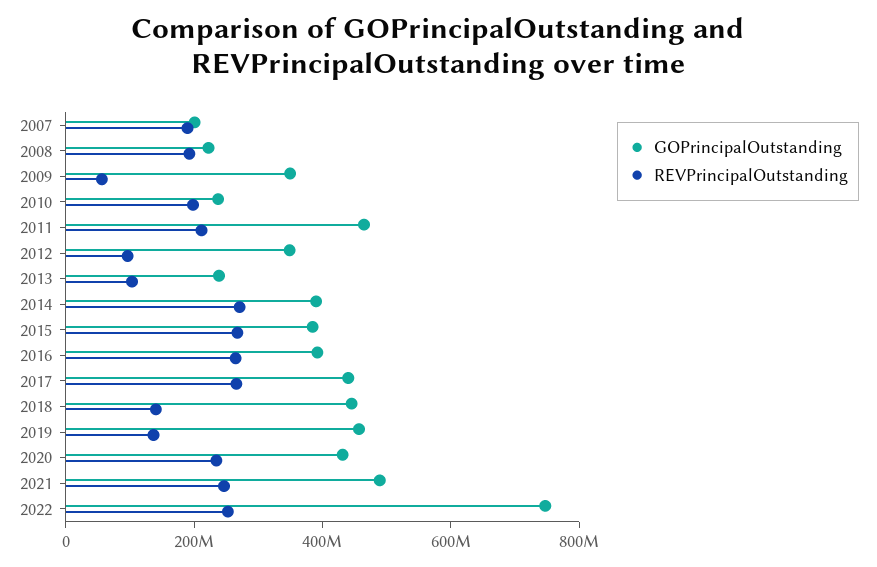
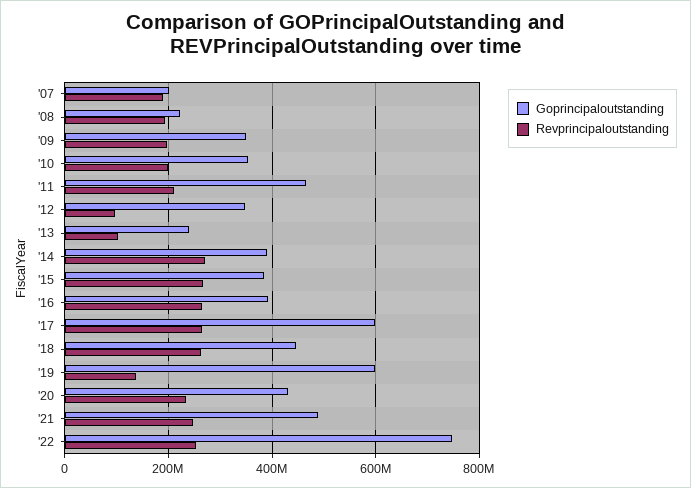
  {
    "GOPrincipalOutstanding": {
      "2007": 200000000,
      "2008": 220000000,
      "2009": 340000000,
-     "2010": 250000000,
+     "2010": 360000000,
      "2011": 460000000,
      "2012": 340000000,
      "2013": 240000000,
      "2014": 400000000,
      "2015": 380000000,
      "2016": 400000000,
-     "2017": 450000000,
+     "2017": 600000000,
      "2018": 440000000,
-     "2019": 450000000,
+     "2019": 600000000,
      "2020": 440000000,
      "2021": 480000000,
      "2022": 740000000
    },
    "REVPrincipalOutstanding": {
      "2007": 180000000,
      "2008": 200000000,
-     "2009": 50000000,
+     "2009": 200000000,
      "2010": 200000000,
      "2011": 220000000,
      "2012": 100000000,
      "2013": 100000000,
      "2014": 280000000,
      "2015": 260000000,
      "2016": 260000000,
      "2017": 260000000,
-     "2018": 150000000,
+     "2018": 260000000,
      "2019": 140000000,
      "2020": 240000000,
      "2021": 240000000,
      "2022": 260000000
    }
  }

